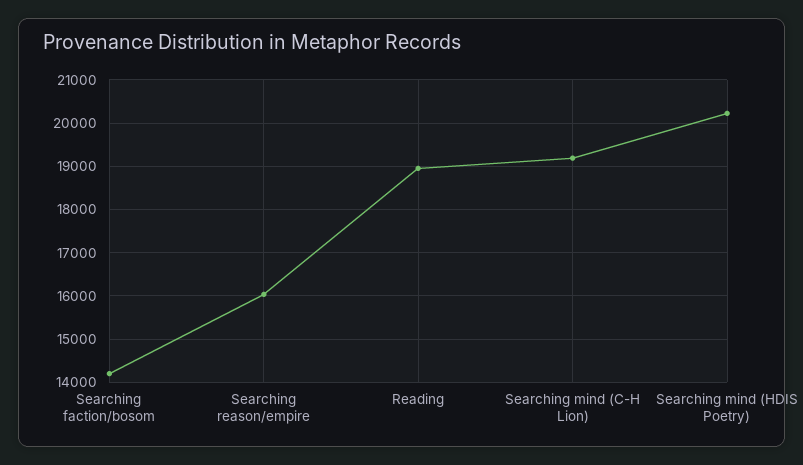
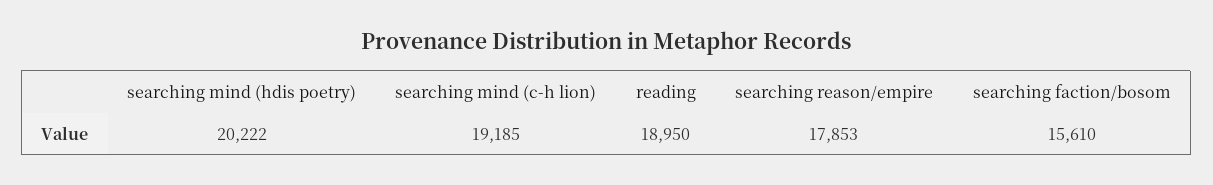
  {
-   "Searching faction/bosom": 14200,
+   "Searching faction/bosom": 15610,
-   "Searching reason/empire": 16000,
+   "Searching reason/empire": 17853,
    "Reading": 18950,
    "Searching mind (C-H Lion)": 19185,
    "Searching mind (HDIS Poetry)": 20222
  }

